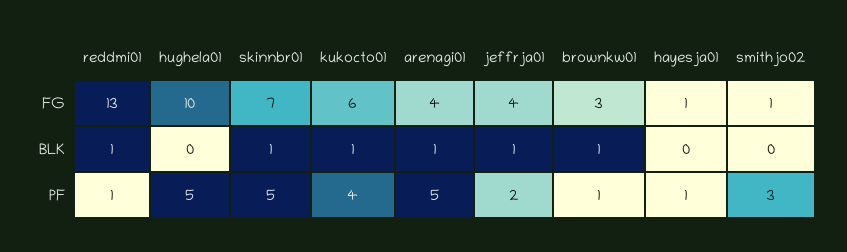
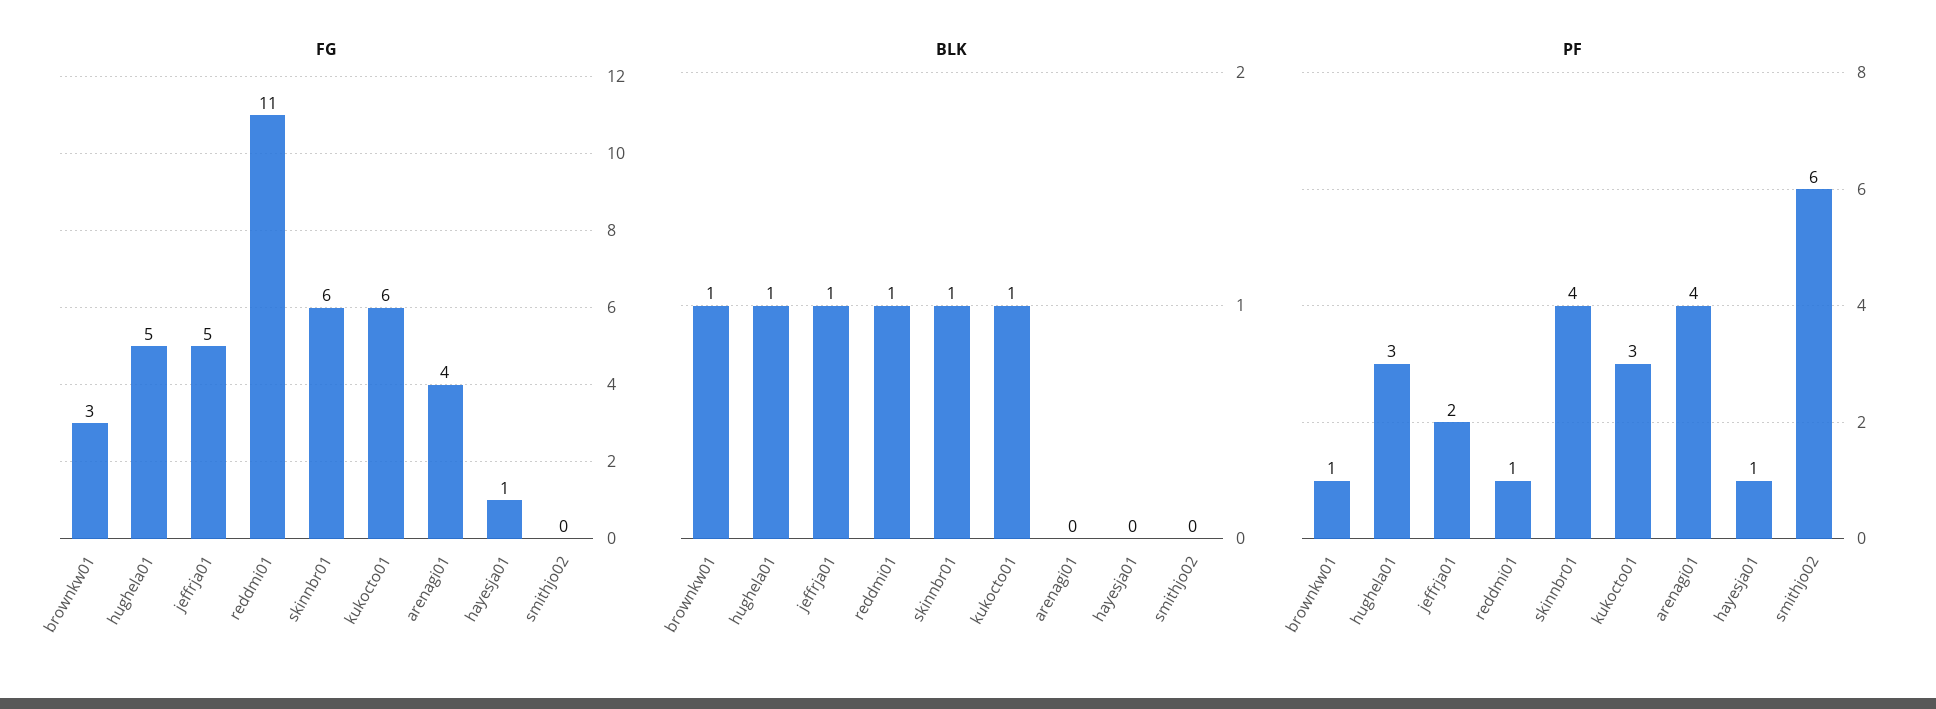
  {
    "FG": {
-     "reddmi01": 13,
+     "reddmi01": 11,
-     "hughela01": 10,
+     "hughela01": 5,
-     "skinnbr01": 7,
+     "skinnbr01": 6,
      "kukocto01": 6,
      "arenagi01": 4,
-     "jeffrja01": 4,
+     "jeffrja01": 5,
      "brownkw01": 3,
      "hayesja01": 1,
-     "smithjo02": 1
+     "smithjo02": 0
    },
    "BLK": {
      "reddmi01": 1,
-     "hughela01": 0,
+     "hughela01": 1,
      "skinnbr01": 1,
      "kukocto01": 1,
-     "arenagi01": 1,
+     "arenagi01": 0,
      "jeffrja01": 1,
      "brownkw01": 1,
      "hayesja01": 0,
      "smithjo02": 0
    },
    "PF": {
      "reddmi01": 1,
-     "hughela01": 5,
+     "hughela01": 3,
-     "skinnbr01": 5,
+     "skinnbr01": 4,
-     "kukocto01": 4,
+     "kukocto01": 3,
-     "arenagi01": 5,
+     "arenagi01": 4,
      "jeffrja01": 2,
      "brownkw01": 1,
      "hayesja01": 1,
-     "smithjo02": 3
+     "smithjo02": 6
    }
  }

